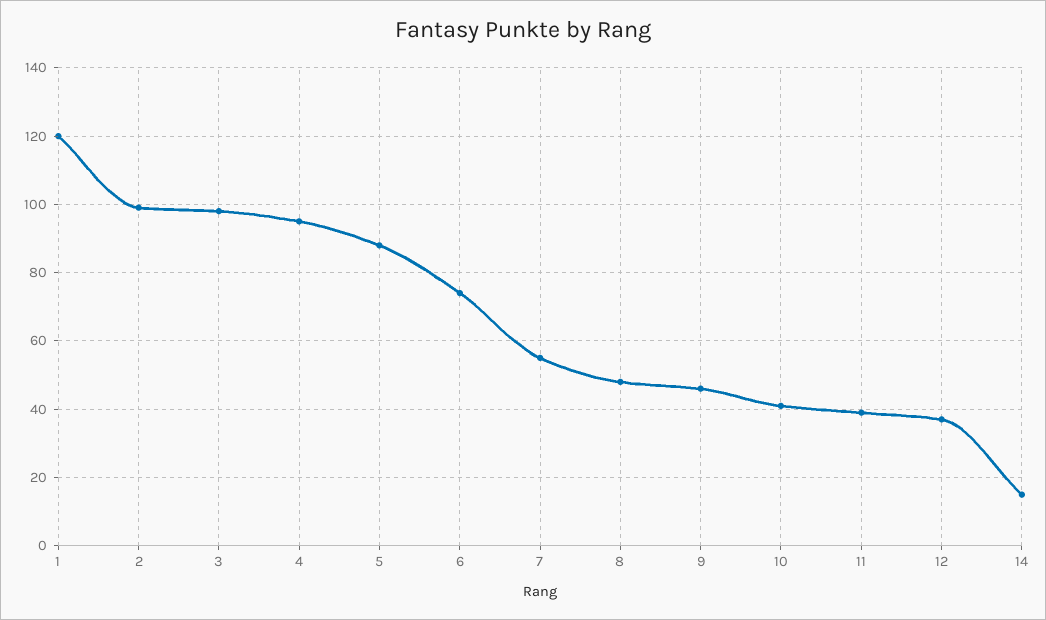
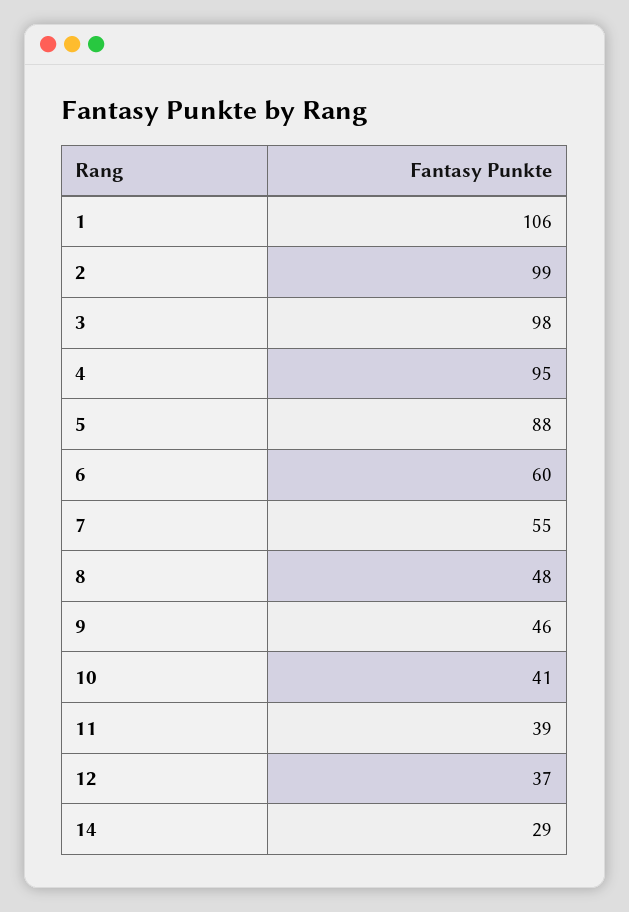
  {
-   "1": 120,
+   "1": 106,
    "2": 99,
    "3": 98,
    "4": 95,
    "5": 88,
-   "6": 75,
+   "6": 60,
    "7": 55,
    "8": 48,
    "9": 46,
    "10": 41,
    "11": 39,
    "12": 37,
-   "14": 15
+   "14": 29
  }

